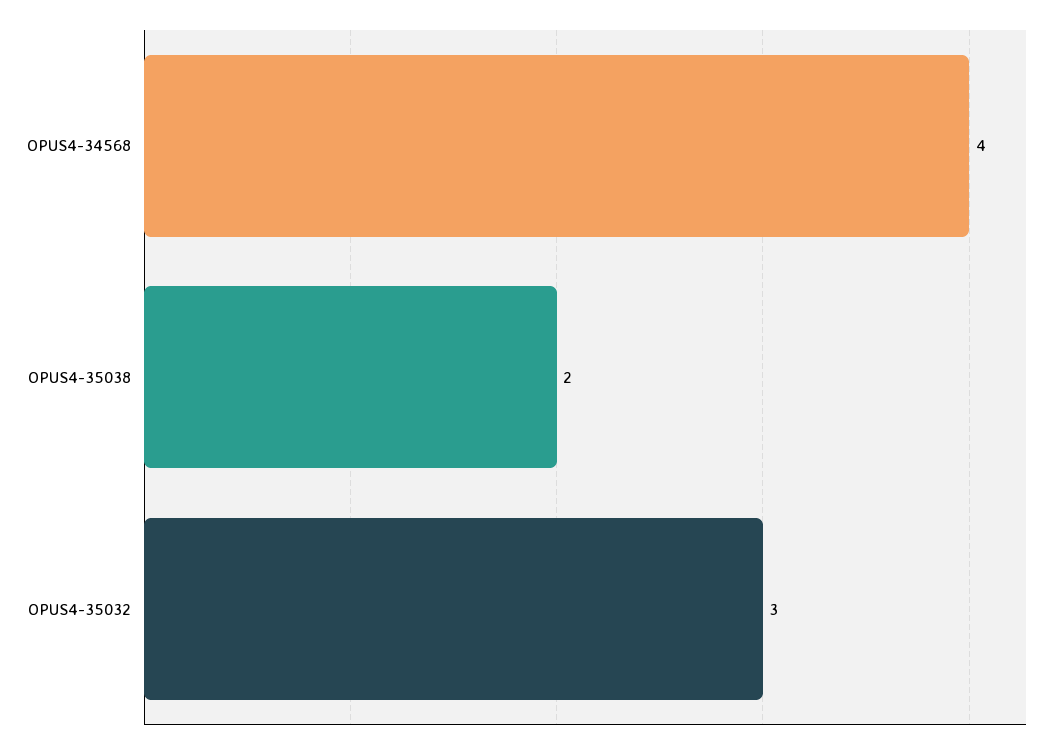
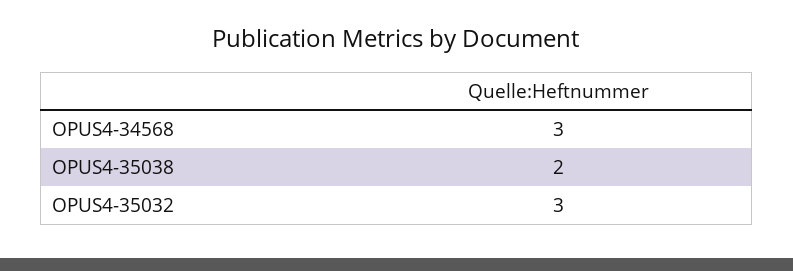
  {
-   "OPUS4-34568": 4,
+   "OPUS4-34568": 3,
    "OPUS4-35038": 2,
    "OPUS4-35032": 3
  }

